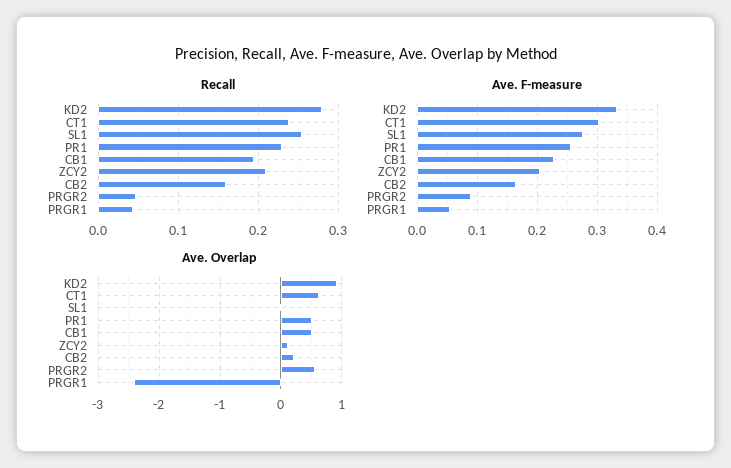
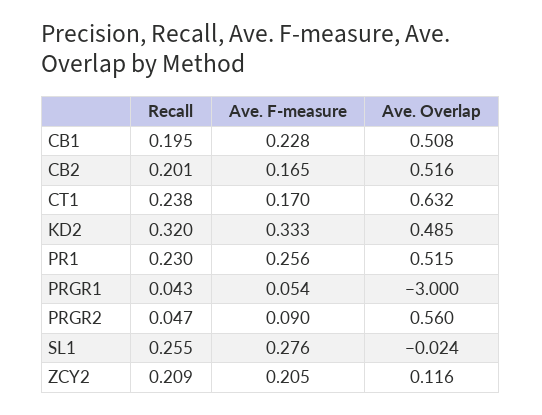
  {
    "Recall": {
-     "KD2": 0.28,
+     "KD2": 0.32,
      "CT1": 0.238,
      "SL1": 0.255,
      "PR1": 0.23,
      "CB1": 0.195,
      "ZCY2": 0.209,
-     "CB2": 0.16,
+     "CB2": 0.201,
      "PRGR2": 0.047,
      "PRGR1": 0.043
    },
    "Ave. F-measure": {
      "KD2": 0.333,
-     "CT1": 0.3,
+     "CT1": 0.17,
      "SL1": 0.276,
      "PR1": 0.256,
      "CB1": 0.228,
      "ZCY2": 0.205,
      "CB2": 0.165,
      "PRGR2": 0.09,
      "PRGR1": 0.054
    },
    "Ave. Overlap": {
-     "KD2": 0.9,
+     "KD2": 0.485,
      "CT1": 0.632,
      "SL1": -0.024,
      "PR1": 0.515,
      "CB1": 0.508,
      "ZCY2": 0.116,
-     "CB2": 0.2,
+     "CB2": 0.516,
      "PRGR2": 0.56,
-     "PRGR1": -2.4
+     "PRGR1": -3
    }
  }

